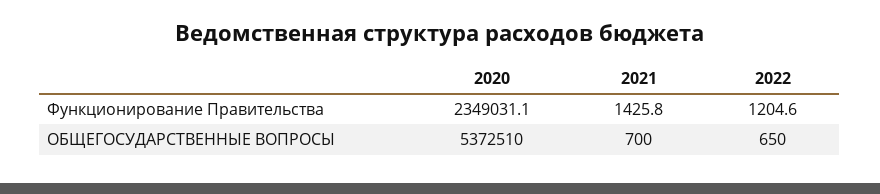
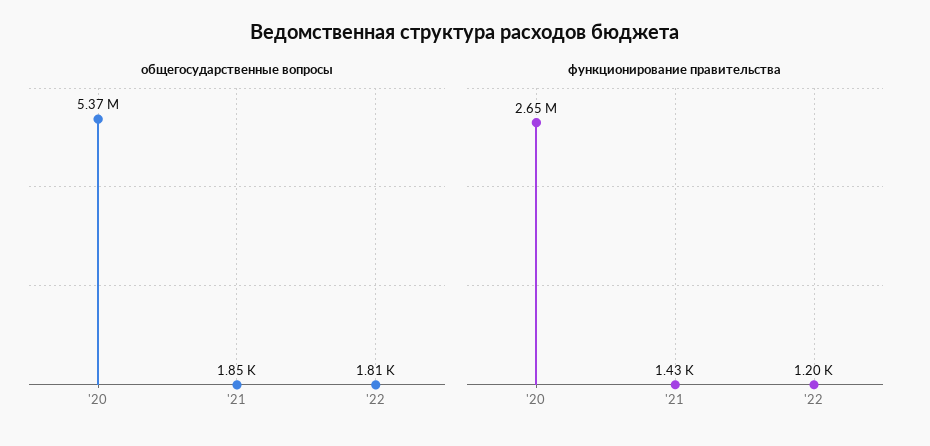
  {
    "Функционирование Правительства": {
-     "2020": 2349031.1,
+     "2020": 2650000,
      "2021": 1425.8,
      "2022": 1204.6
    },
    "ОБЩЕГОСУДАРСТВЕННЫЕ ВОПРОСЫ": {
      "2020": 5372510,
-     "2021": 700,
+     "2021": 1850,
-     "2022": 650
+     "2022": 1810
    }
  }

